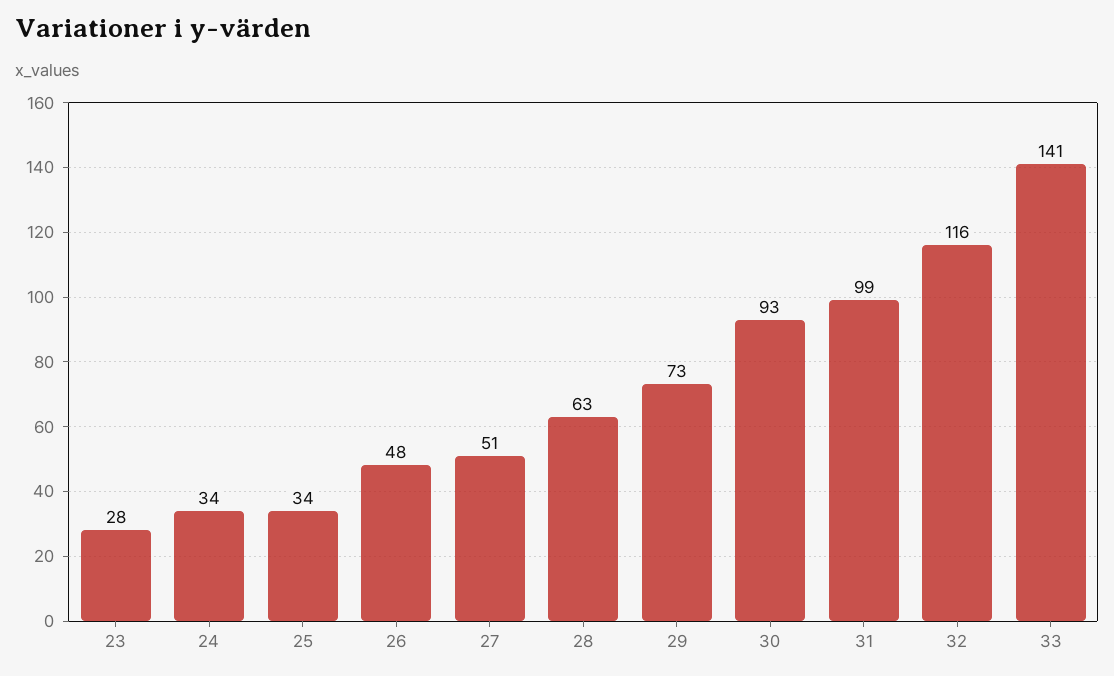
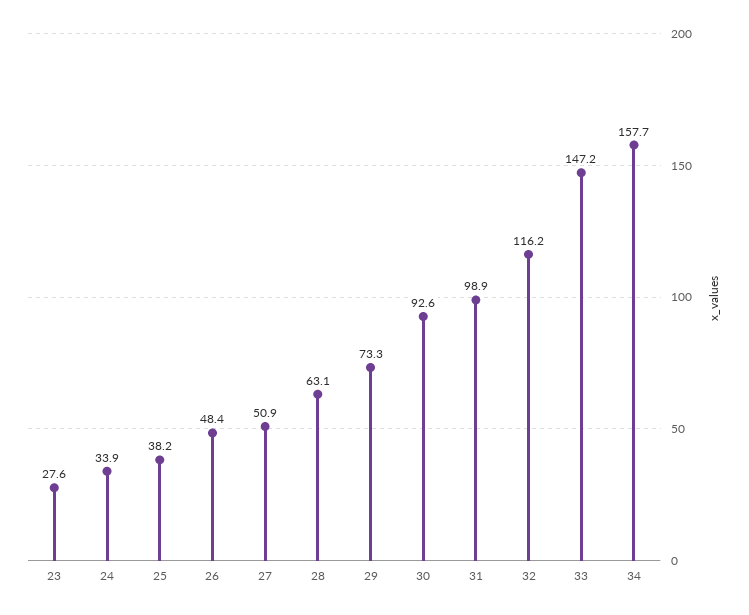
  {
    "23": 27.6,
    "24": 33.9,
-   "25": 34,
+   "25": 38.2,
    "26": 48.4,
    "27": 50.9,
    "28": 63.1,
    "29": 73.3,
    "30": 92.6,
    "31": 98.9,
    "32": 116.2,
-   "33": 141
+   "33": 147.2,
+   "34": 157.7
  }

